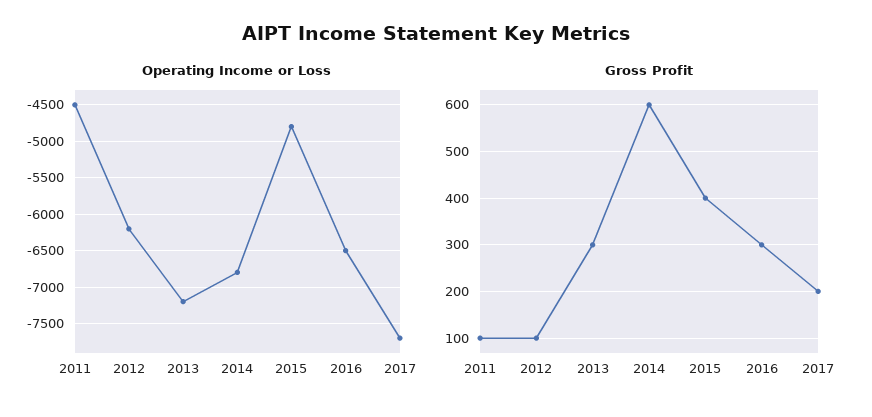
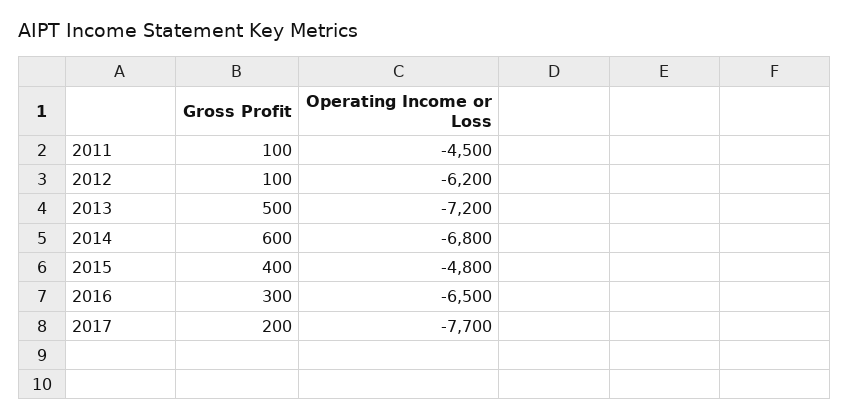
  {
    "Operating Income or Loss": {
      "2011": -4500,
      "2012": -6200,
      "2013": -7200,
      "2014": -6800,
      "2015": -4800,
      "2016": -6500,
      "2017": -7700
    },
    "Gross Profit": {
      "2011": 100,
      "2012": 100,
-     "2013": 300,
+     "2013": 500,
      "2014": 600,
      "2015": 400,
      "2016": 300,
      "2017": 200
    }
  }

